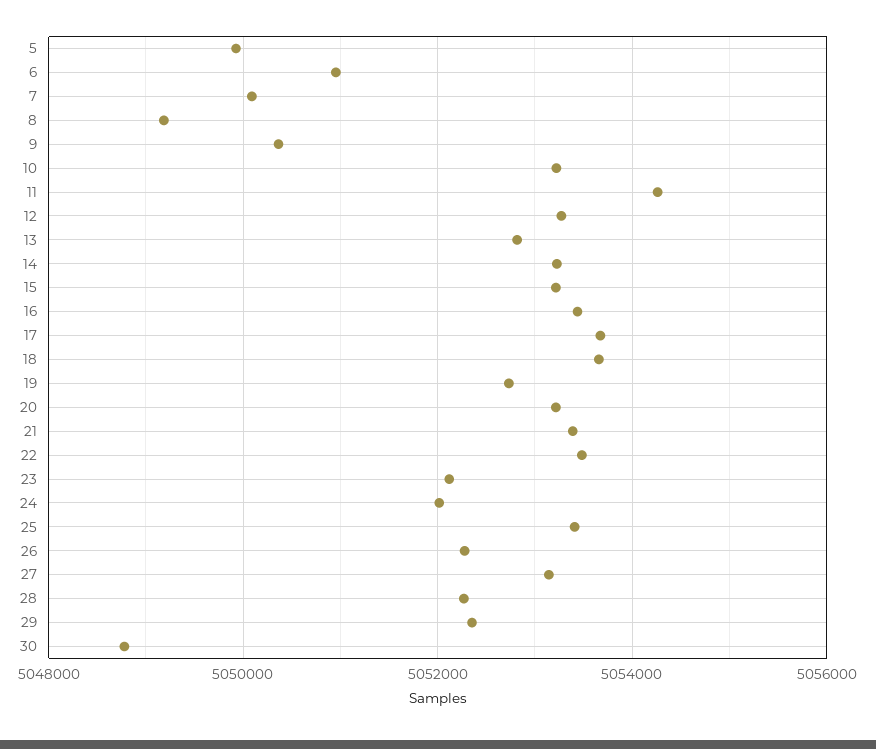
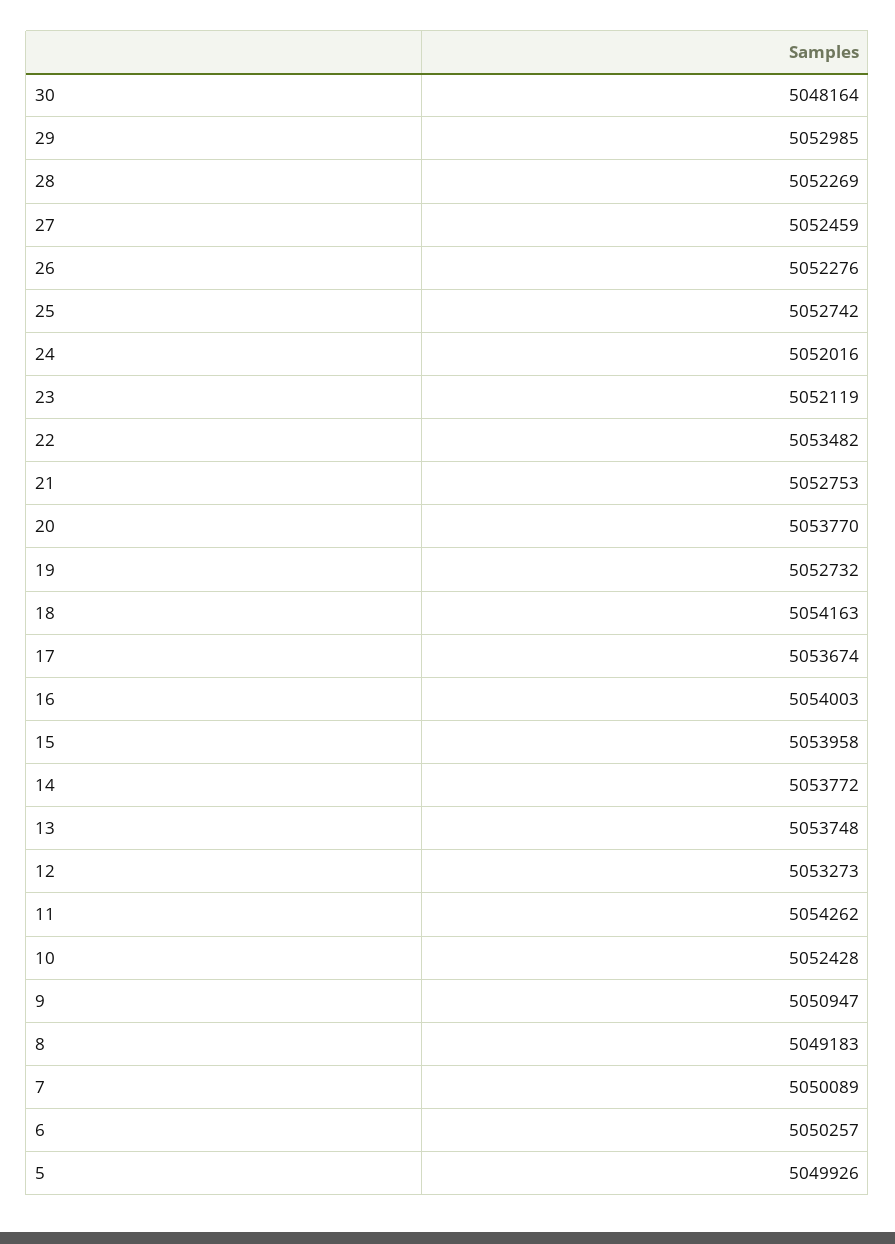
  {
    "5": 5049926,
-   "6": 5051000,
+   "6": 5050257,
    "7": 5050089,
    "8": 5049183,
-   "9": 5050400,
+   "9": 5050947,
-   "10": 5053200,
+   "10": 5052428,
    "11": 5054262,
    "12": 5053273,
-   "13": 5052800,
+   "13": 5053748,
-   "14": 5053200,
+   "14": 5053772,
-   "15": 5053200,
+   "15": 5053958,
-   "16": 5053400,
+   "16": 5054003,
    "17": 5053674,
-   "18": 5053600,
+   "18": 5054163,
    "19": 5052732,
-   "20": 5053200,
+   "20": 5053770,
-   "21": 5053400,
+   "21": 5052753,
    "22": 5053482,
    "23": 5052119,
    "24": 5052016,
-   "25": 5053400,
+   "25": 5052742,
    "26": 5052276,
-   "27": 5053200,
+   "27": 5052459,
    "28": 5052269,
-   "29": 5052400,
+   "29": 5052985,
-   "30": 5048800
+   "30": 5048164
  }

